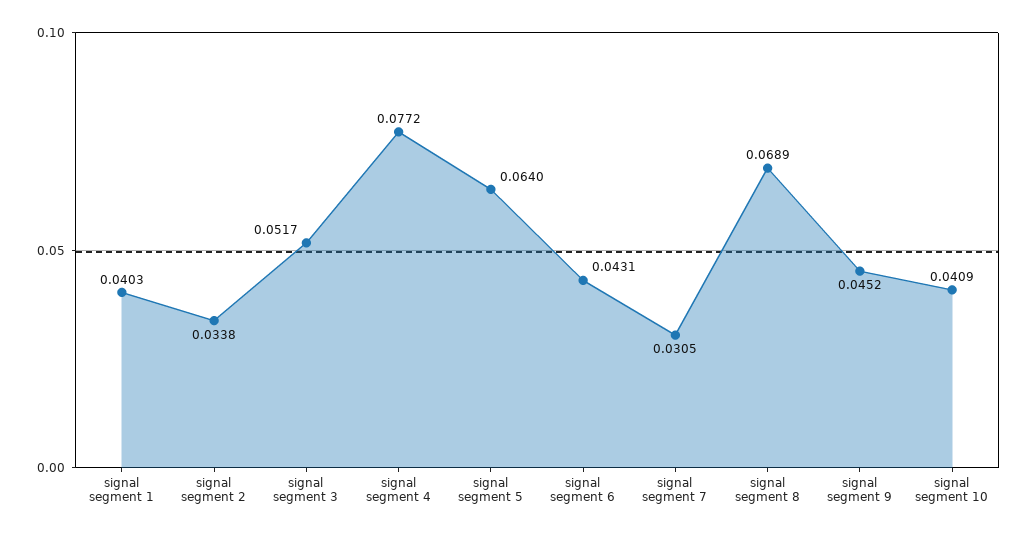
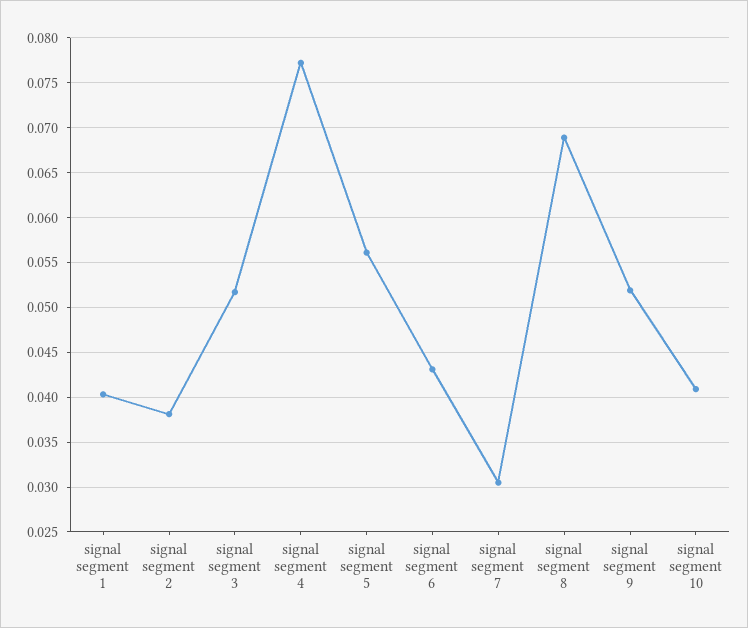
  {
    "signal segment 1": 0.0403,
-   "signal segment 2": 0.0338,
+   "signal segment 2": 0.038,
    "signal segment 3": 0.0517,
    "signal segment 4": 0.0772,
-   "signal segment 5": 0.064,
+   "signal segment 5": 0.056,
    "signal segment 6": 0.0431,
    "signal segment 7": 0.0305,
    "signal segment 8": 0.0689,
-   "signal segment 9": 0.0452,
+   "signal segment 9": 0.052,
    "signal segment 10": 0.0409
  }

